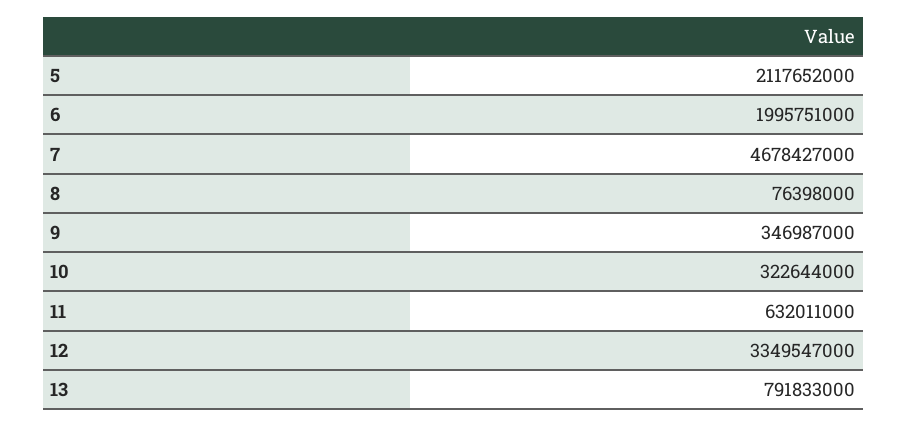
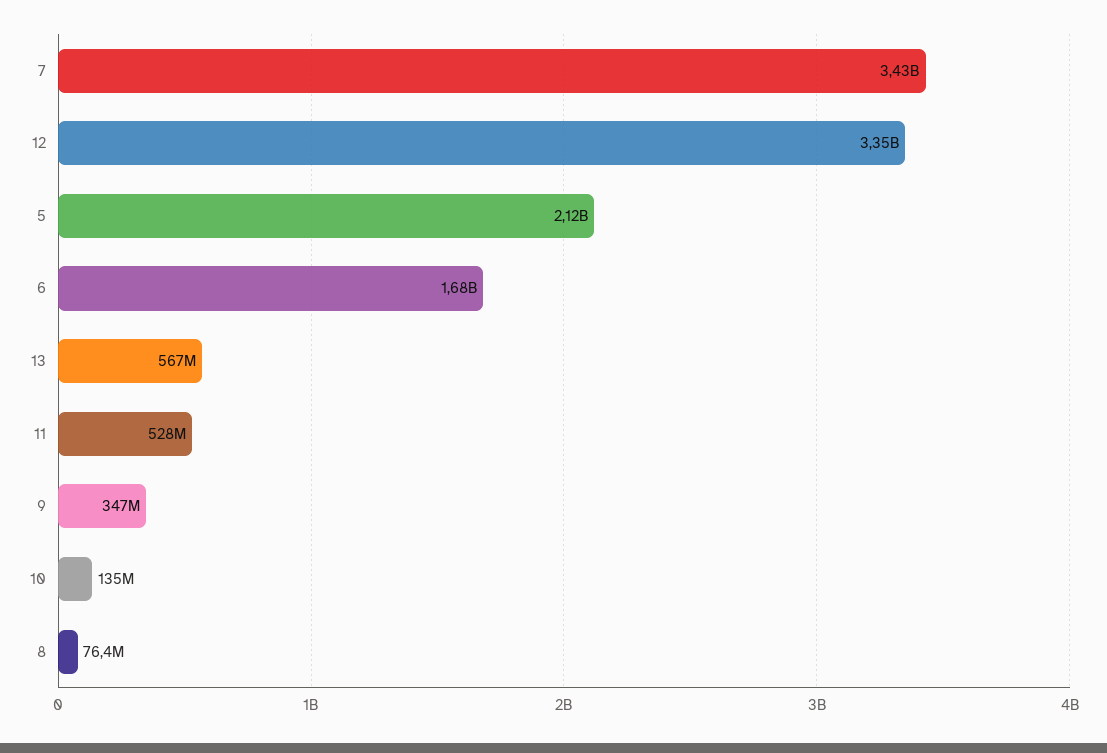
  {
    "5": 2117652000,
-   "6": 1995751000,
+   "6": 1680000000,
-   "7": 4678427000,
+   "7": 3430000000,
    "8": 76398000,
    "9": 346987000,
-   "10": 322644000,
+   "10": 135000000,
-   "11": 632011000,
+   "11": 528000000,
    "12": 3349547000,
-   "13": 791833000
+   "13": 567000000
  }

